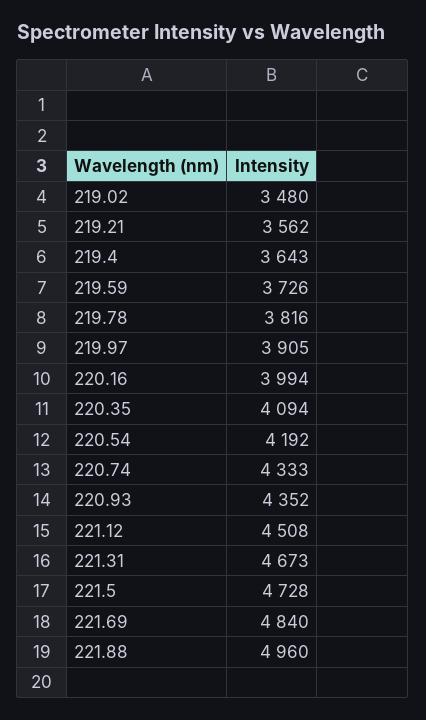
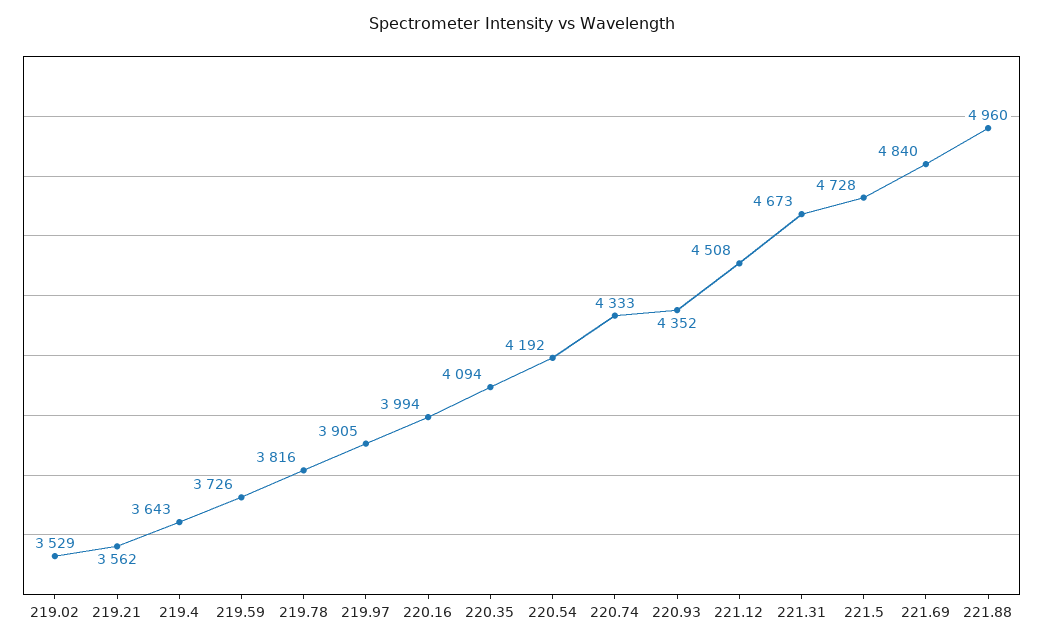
  {
-   "219.02": 3480,
+   "219.02": 3529,
    "219.21": 3562,
    "219.4": 3643,
    "219.59": 3726,
    "219.78": 3816,
    "219.97": 3905,
    "220.16": 3994,
    "220.35": 4094,
    "220.54": 4192,
    "220.74": 4333,
    "220.93": 4352,
    "221.12": 4508,
    "221.31": 4673,
    "221.5": 4728,
    "221.69": 4840,
    "221.88": 4960
  }

